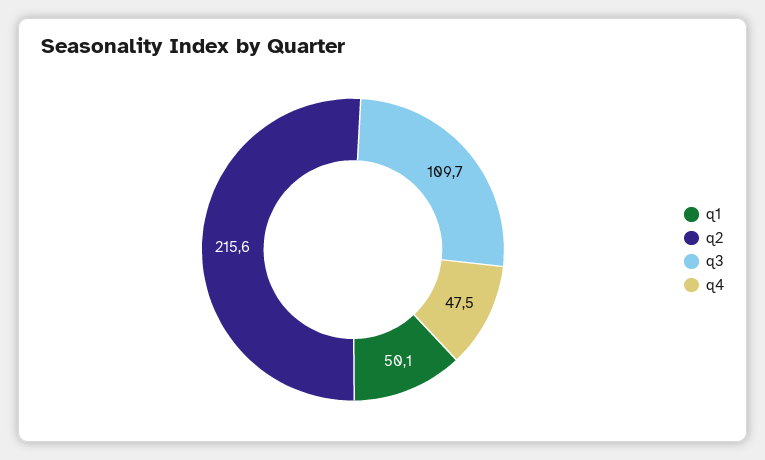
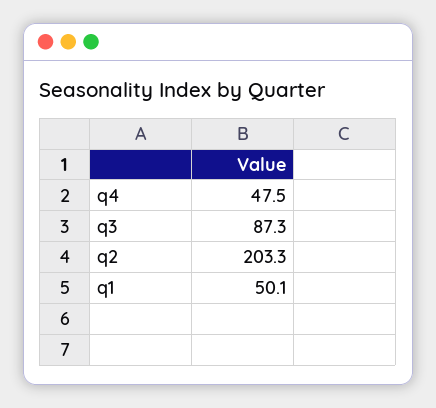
  {
    "q1": 50.1,
-   "q2": 215.6,
+   "q2": 203.3,
-   "q3": 109.7,
+   "q3": 87.3,
    "q4": 47.5
  }

